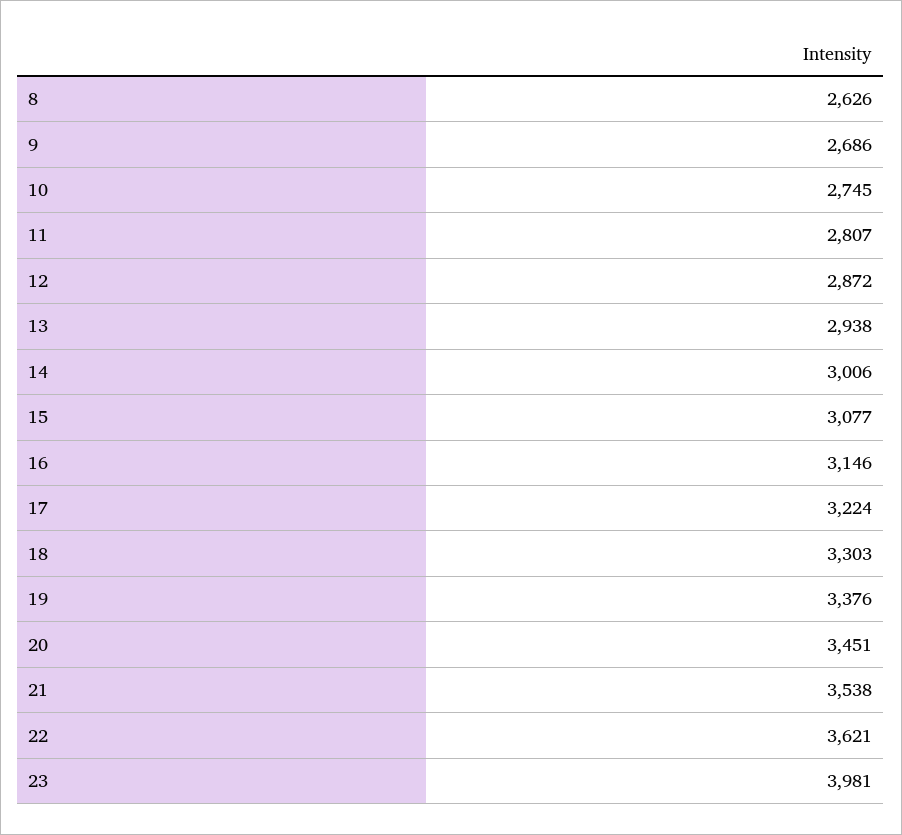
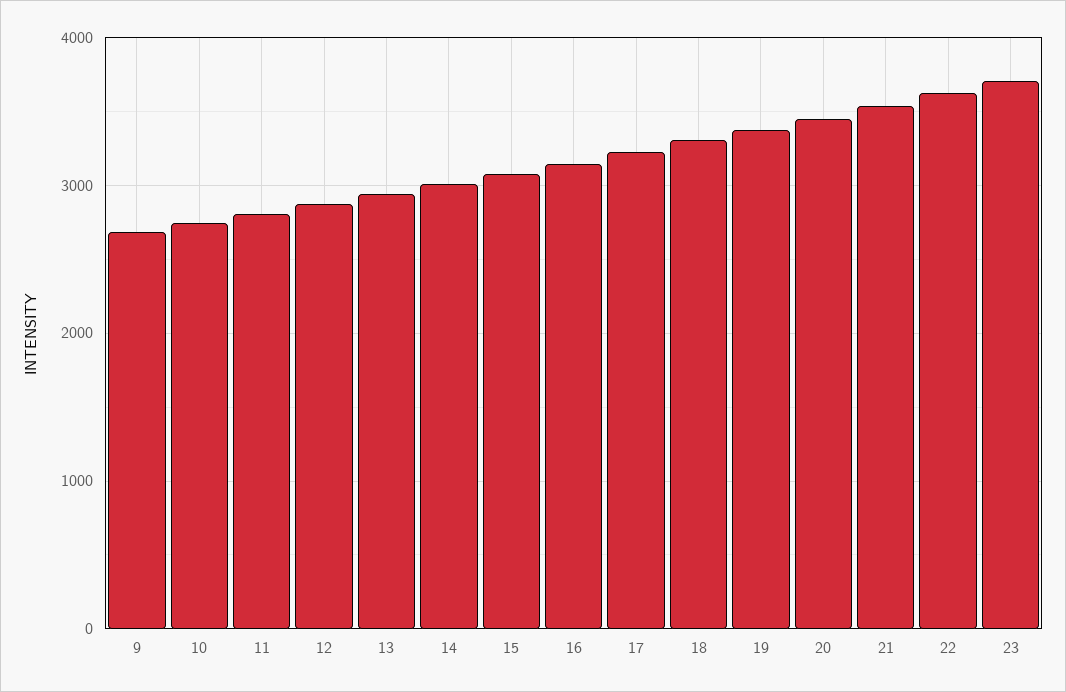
  {
-   "8": 2626,
    "9": 2686,
    "10": 2745,
    "11": 2807,
    "12": 2872,
    "13": 2938,
    "14": 3006,
    "15": 3077,
    "16": 3146,
    "17": 3224,
    "18": 3303,
    "19": 3376,
    "20": 3451,
    "21": 3538,
    "22": 3621,
-   "23": 3981
+   "23": 3700
  }

